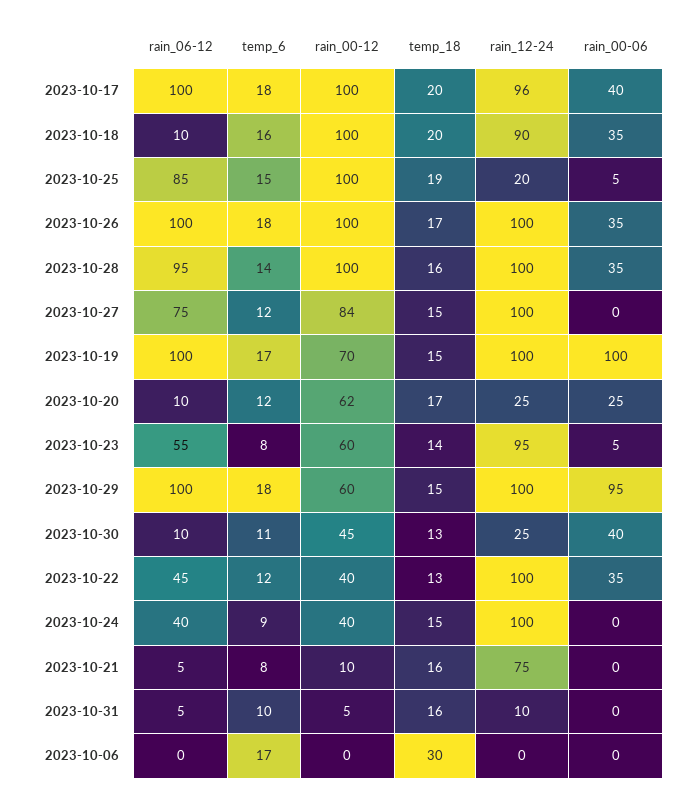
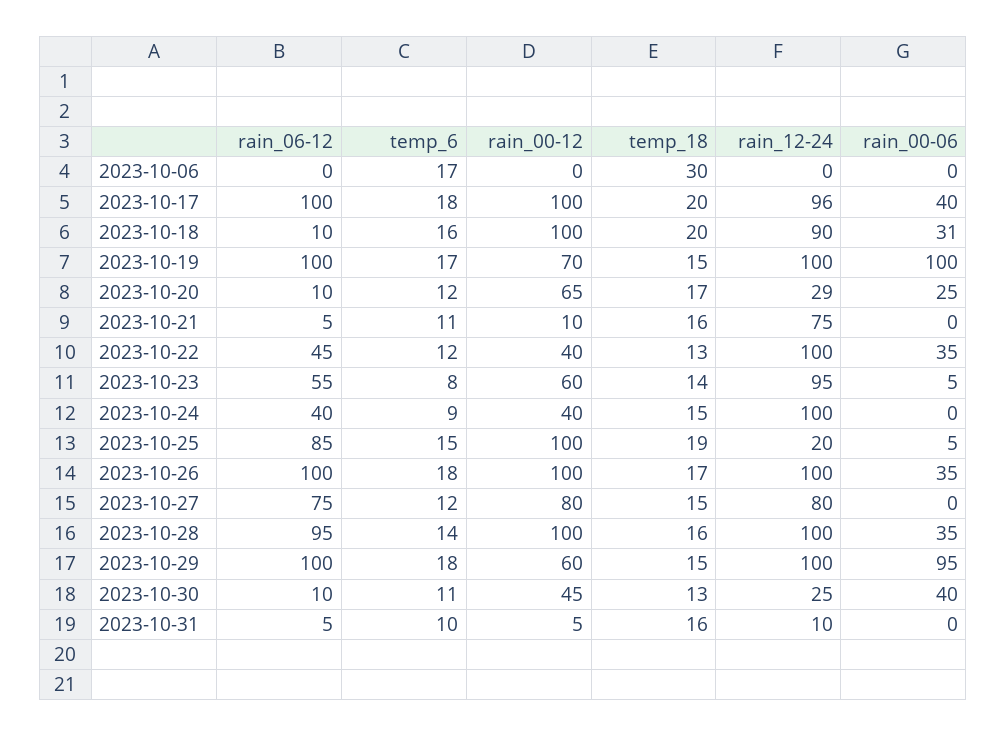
  {
    "rain_06-12": {
      "2023-10-17": 100,
      "2023-10-18": 10,
      "2023-10-25": 85,
      "2023-10-26": 100,
      "2023-10-28": 95,
      "2023-10-27": 75,
      "2023-10-19": 100,
      "2023-10-20": 10,
      "2023-10-23": 55,
      "2023-10-29": 100,
      "2023-10-30": 10,
      "2023-10-22": 45,
      "2023-10-24": 40,
      "2023-10-21": 5,
      "2023-10-31": 5,
      "2023-10-06": 0
    },
    "temp_6": {
      "2023-10-17": 18,
      "2023-10-18": 16,
      "2023-10-25": 15,
      "2023-10-26": 18,
      "2023-10-28": 14,
      "2023-10-27": 12,
      "2023-10-19": 17,
      "2023-10-20": 12,
      "2023-10-23": 8,
      "2023-10-29": 18,
      "2023-10-30": 11,
      "2023-10-22": 12,
      "2023-10-24": 9,
-     "2023-10-21": 8,
+     "2023-10-21": 11,
      "2023-10-31": 10,
      "2023-10-06": 17
    },
    "rain_00-12": {
      "2023-10-17": 100,
      "2023-10-18": 100,
      "2023-10-25": 100,
      "2023-10-26": 100,
      "2023-10-28": 100,
-     "2023-10-27": 84,
+     "2023-10-27": 80,
      "2023-10-19": 70,
-     "2023-10-20": 62,
+     "2023-10-20": 65,
      "2023-10-23": 60,
      "2023-10-29": 60,
      "2023-10-30": 45,
      "2023-10-22": 40,
      "2023-10-24": 40,
      "2023-10-21": 10,
      "2023-10-31": 5,
      "2023-10-06": 0
    },
    "temp_18": {
      "2023-10-17": 20,
      "2023-10-18": 20,
      "2023-10-25": 19,
      "2023-10-26": 17,
      "2023-10-28": 16,
      "2023-10-27": 15,
      "2023-10-19": 15,
      "2023-10-20": 17,
      "2023-10-23": 14,
      "2023-10-29": 15,
      "2023-10-30": 13,
      "2023-10-22": 13,
      "2023-10-24": 15,
      "2023-10-21": 16,
      "2023-10-31": 16,
      "2023-10-06": 30
    },
    "rain_12-24": {
      "2023-10-17": 96,
      "2023-10-18": 90,
      "2023-10-25": 20,
      "2023-10-26": 100,
      "2023-10-28": 100,
-     "2023-10-27": 100,
+     "2023-10-27": 80,
      "2023-10-19": 100,
-     "2023-10-20": 25,
+     "2023-10-20": 29,
      "2023-10-23": 95,
      "2023-10-29": 100,
      "2023-10-30": 25,
      "2023-10-22": 100,
      "2023-10-24": 100,
      "2023-10-21": 75,
      "2023-10-31": 10,
      "2023-10-06": 0
    },
    "rain_00-06": {
      "2023-10-17": 40,
-     "2023-10-18": 35,
+     "2023-10-18": 31,
      "2023-10-25": 5,
      "2023-10-26": 35,
      "2023-10-28": 35,
      "2023-10-27": 0,
      "2023-10-19": 100,
      "2023-10-20": 25,
      "2023-10-23": 5,
      "2023-10-29": 95,
      "2023-10-30": 40,
      "2023-10-22": 35,
      "2023-10-24": 0,
      "2023-10-21": 0,
      "2023-10-31": 0,
      "2023-10-06": 0
    }
  }

